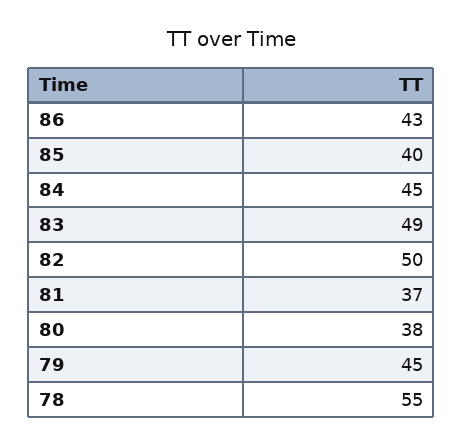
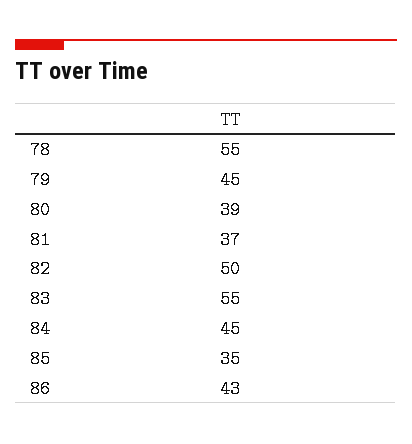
  {
    "86": 43,
-   "85": 40,
+   "85": 35,
    "84": 45,
-   "83": 49,
+   "83": 55,
    "82": 50,
    "81": 37,
-   "80": 38,
+   "80": 39,
    "79": 45,
    "78": 55
  }

